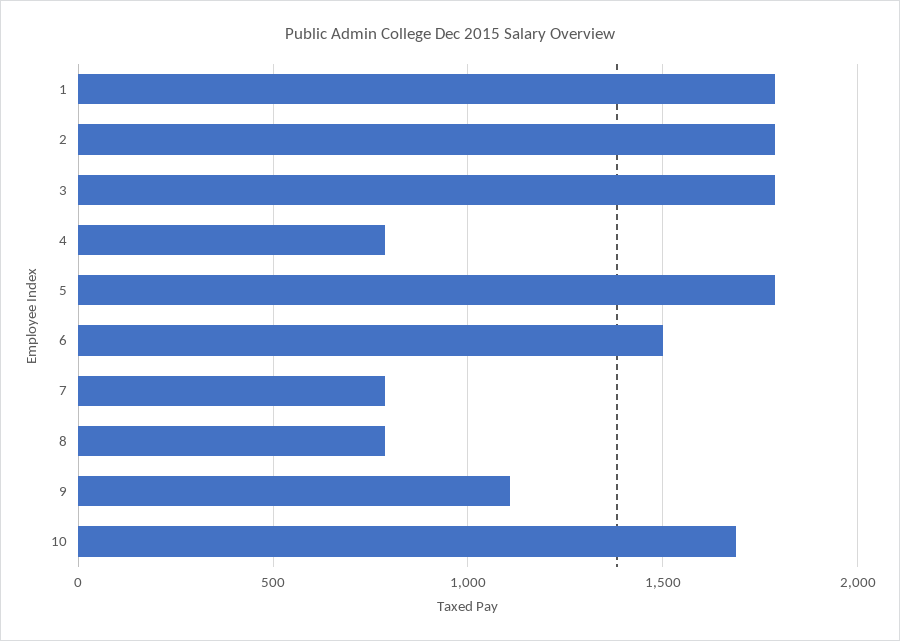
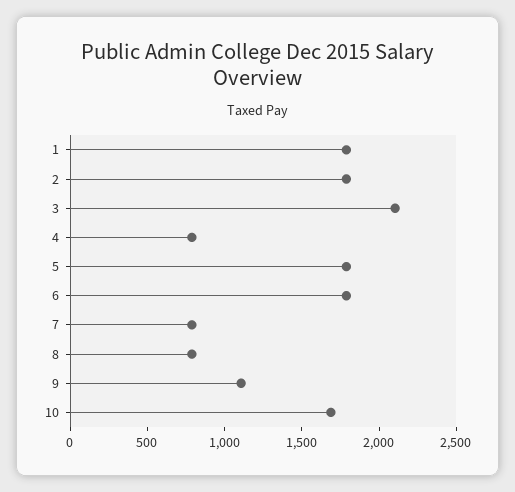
  {
    "1": 1800,
    "2": 1800,
-   "3": 1800,
+   "3": 2100,
    "4": 800,
    "5": 1800,
-   "6": 1500,
+   "6": 1800,
    "7": 800,
    "8": 800,
    "9": 1100,
    "10": 1700
  }

